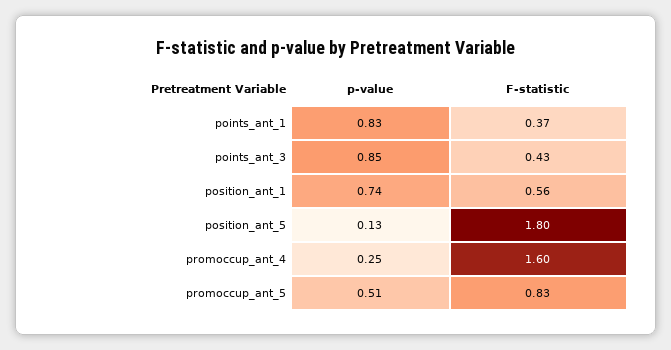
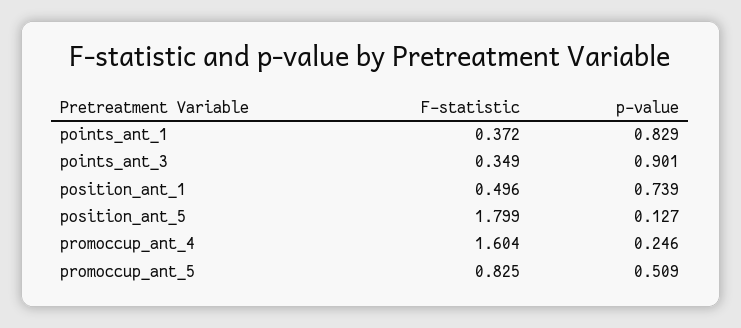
  {
    "p-value": {
      "points_ant_1": 0.829,
-     "points_ant_3": 0.85,
+     "points_ant_3": 0.901,
      "position_ant_1": 0.739,
      "position_ant_5": 0.127,
      "promoccup_ant_4": 0.246,
      "promoccup_ant_5": 0.509
    },
    "F-statistic": {
      "points_ant_1": 0.372,
-     "points_ant_3": 0.43,
+     "points_ant_3": 0.349,
-     "position_ant_1": 0.56,
+     "position_ant_1": 0.496,
      "position_ant_5": 1.799,
      "promoccup_ant_4": 1.604,
      "promoccup_ant_5": 0.825
    }
  }

